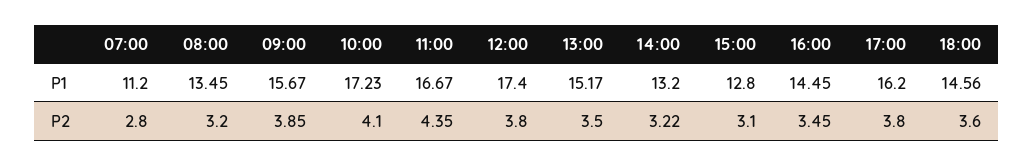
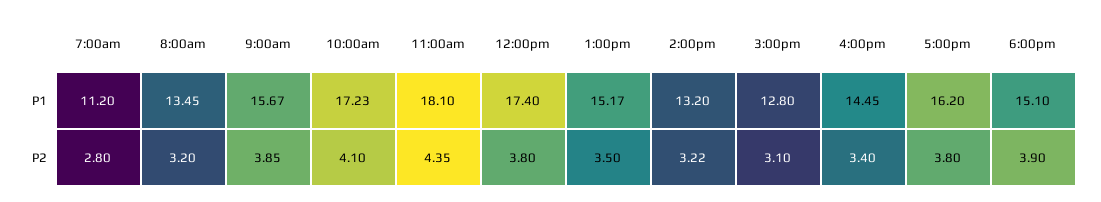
  {
    "07:00": {
      "P1": 11.2,
      "P2": 2.8
    },
    "08:00": {
      "P1": 13.45,
      "P2": 3.2
    },
    "09:00": {
      "P1": 15.67,
      "P2": 3.85
    },
    "10:00": {
      "P1": 17.23,
      "P2": 4.1
    },
    "11:00": {
-     "P1": 16.67,
+     "P1": 18.1,
      "P2": 4.35
    },
    "12:00": {
      "P1": 17.4,
      "P2": 3.8
    },
    "13:00": {
      "P1": 15.17,
      "P2": 3.5
    },
    "14:00": {
      "P1": 13.2,
      "P2": 3.22
    },
    "15:00": {
      "P1": 12.8,
      "P2": 3.1
    },
    "16:00": {
      "P1": 14.45,
-     "P2": 3.45
+     "P2": 3.4
    },
    "17:00": {
      "P1": 16.2,
      "P2": 3.8
    },
    "18:00": {
-     "P1": 14.56,
+     "P1": 15.1,
-     "P2": 3.6
+     "P2": 3.9
    }
  }

